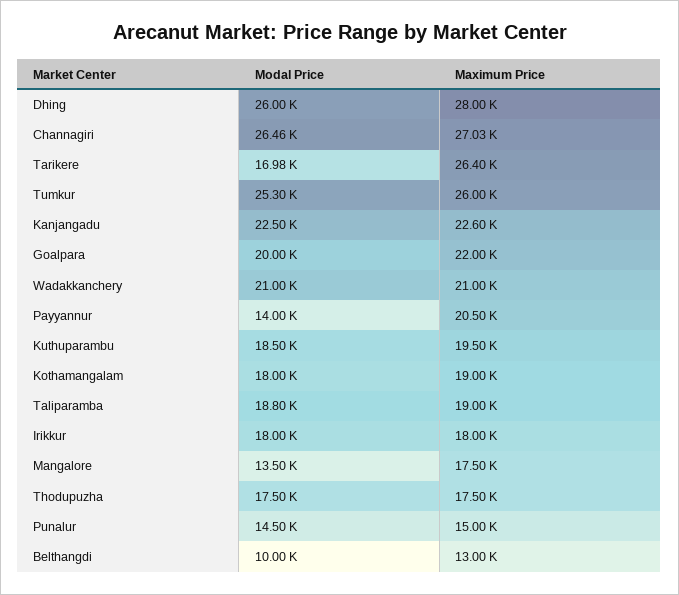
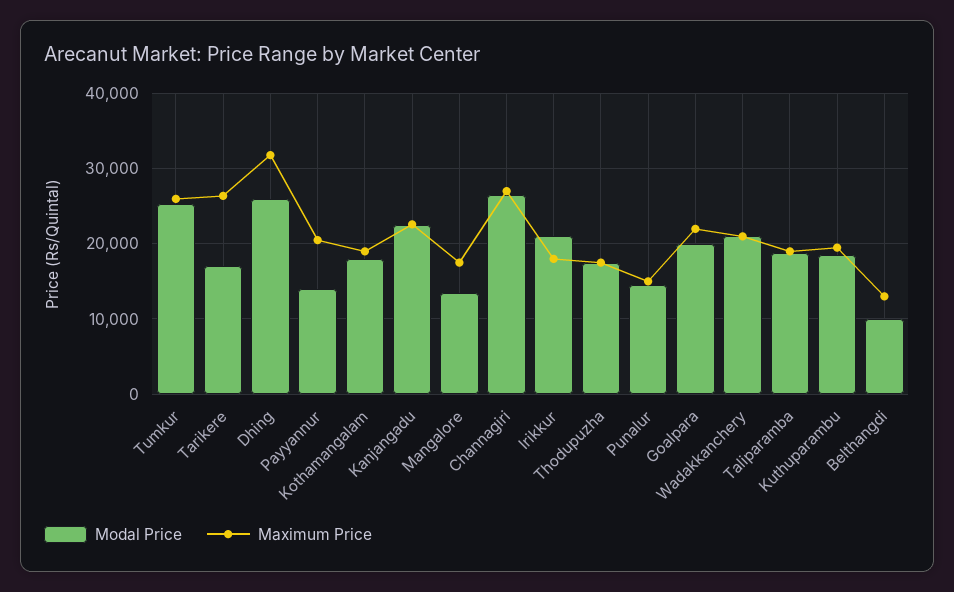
  {
    "Modal Price": {
      "Dhing": 26000,
      "Channagiri": 26460,
      "Tarikere": 16980,
      "Tumkur": 25300,
      "Kanjangadu": 22500,
      "Goalpara": 20000,
      "Wadakkanchery": 21000,
      "Payyannur": 14000,
      "Kuthuparambu": 18500,
      "Kothamangalam": 18000,
      "Taliparamba": 18800,
-     "Irikkur": 18000,
+     "Irikkur": 21000,
      "Mangalore": 13500,
      "Thodupuzha": 17500,
      "Punalur": 14500,
      "Belthangdi": 10000
    },
    "Maximum Price": {
-     "Dhing": 28000,
+     "Dhing": 32000,
      "Channagiri": 27030,
      "Tarikere": 26400,
      "Tumkur": 26000,
      "Kanjangadu": 22600,
      "Goalpara": 22000,
      "Wadakkanchery": 21000,
      "Payyannur": 20500,
      "Kuthuparambu": 19500,
      "Kothamangalam": 19000,
      "Taliparamba": 19000,
      "Irikkur": 18000,
      "Mangalore": 17500,
      "Thodupuzha": 17500,
      "Punalur": 15000,
      "Belthangdi": 13000
    }
  }

